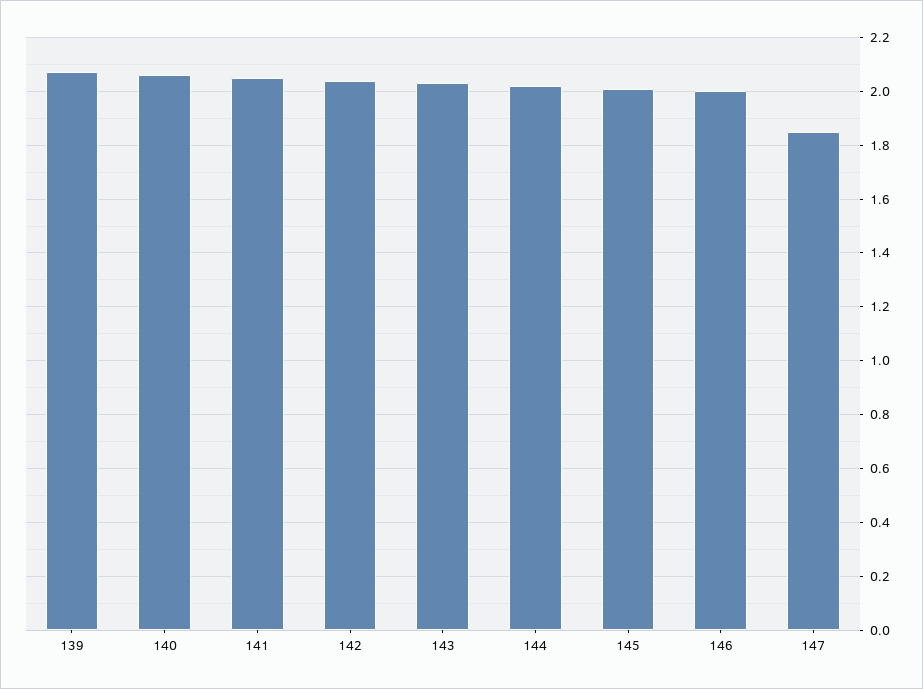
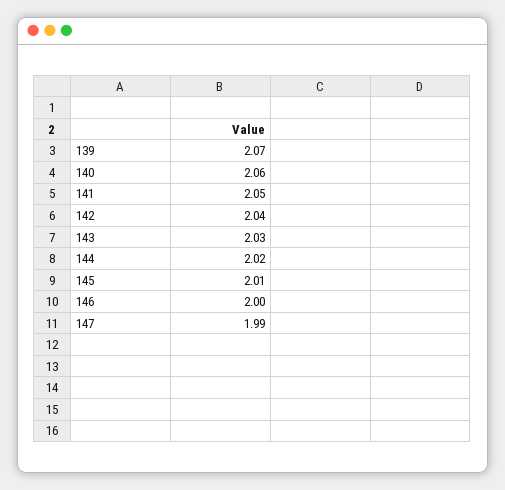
  {
    "139": 2.07,
    "140": 2.06,
    "141": 2.05,
    "142": 2.04,
    "143": 2.03,
    "144": 2.02,
    "145": 2.01,
    "146": 2,
-   "147": 1.85
+   "147": 1.99
  }

